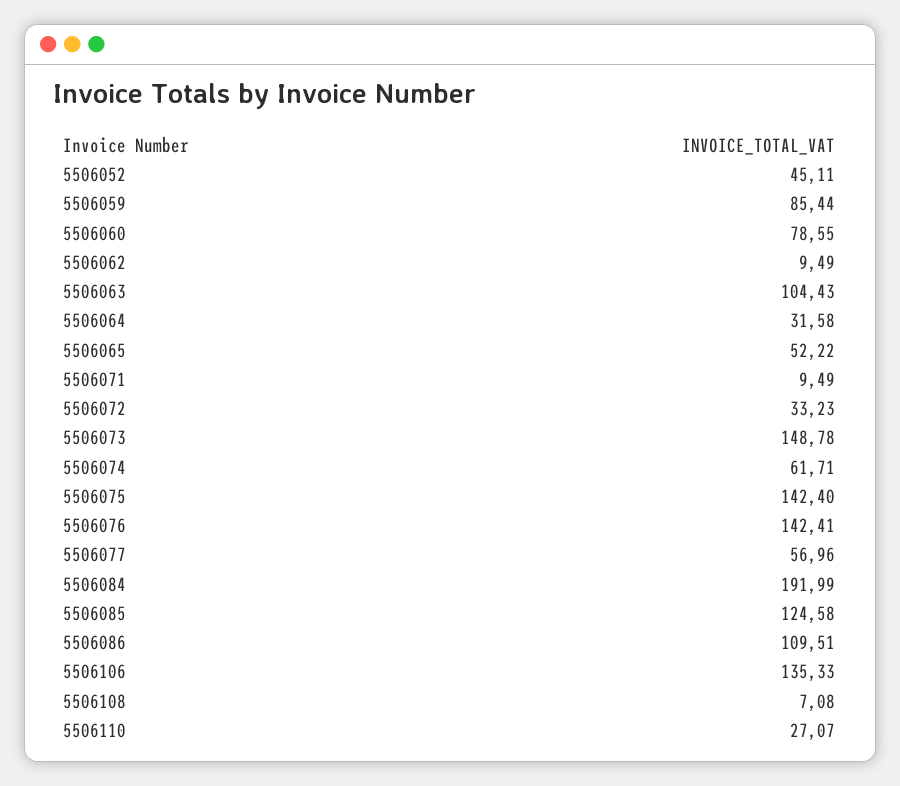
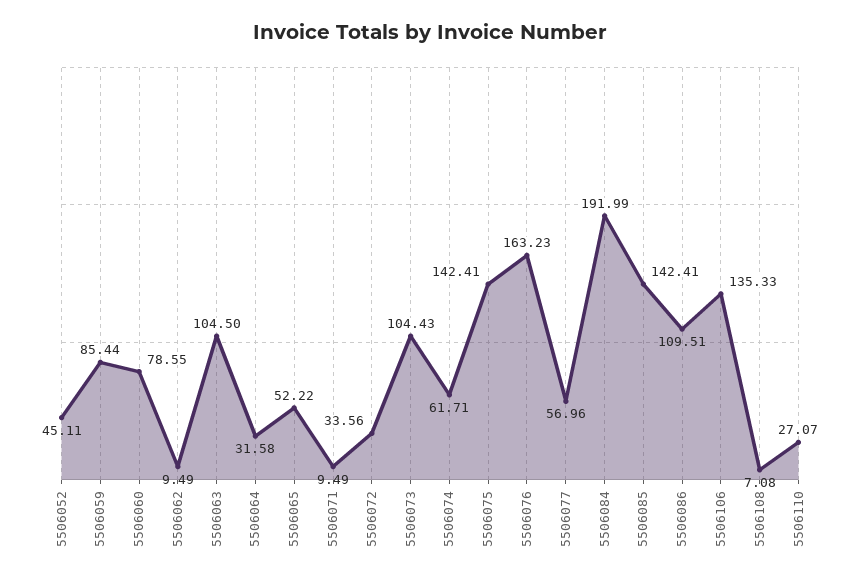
  {
    "5506052": 45.11,
    "5506059": 85.44,
    "5506060": 78.55,
    "5506062": 9.49,
-   "5506063": 104.43,
+   "5506063": 104.5,
    "5506064": 31.58,
    "5506065": 52.22,
    "5506071": 9.49,
-   "5506072": 33.23,
+   "5506072": 33.56,
-   "5506073": 148.78,
+   "5506073": 104.43,
    "5506074": 61.71,
-   "5506075": 142.4,
+   "5506075": 142.41,
-   "5506076": 142.41,
+   "5506076": 163.23,
    "5506077": 56.96,
    "5506084": 191.99,
-   "5506085": 124.58,
+   "5506085": 142.41,
    "5506086": 109.51,
    "5506106": 135.33,
    "5506108": 7.08,
    "5506110": 27.07
  }

